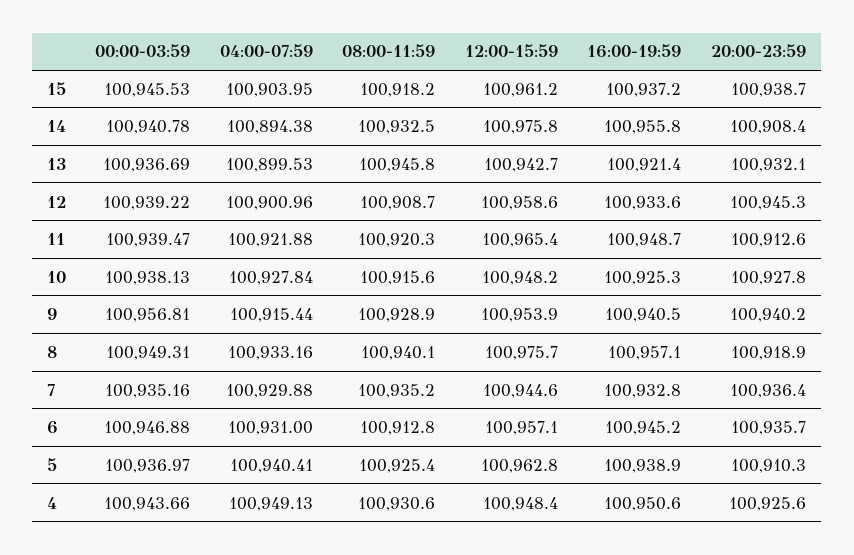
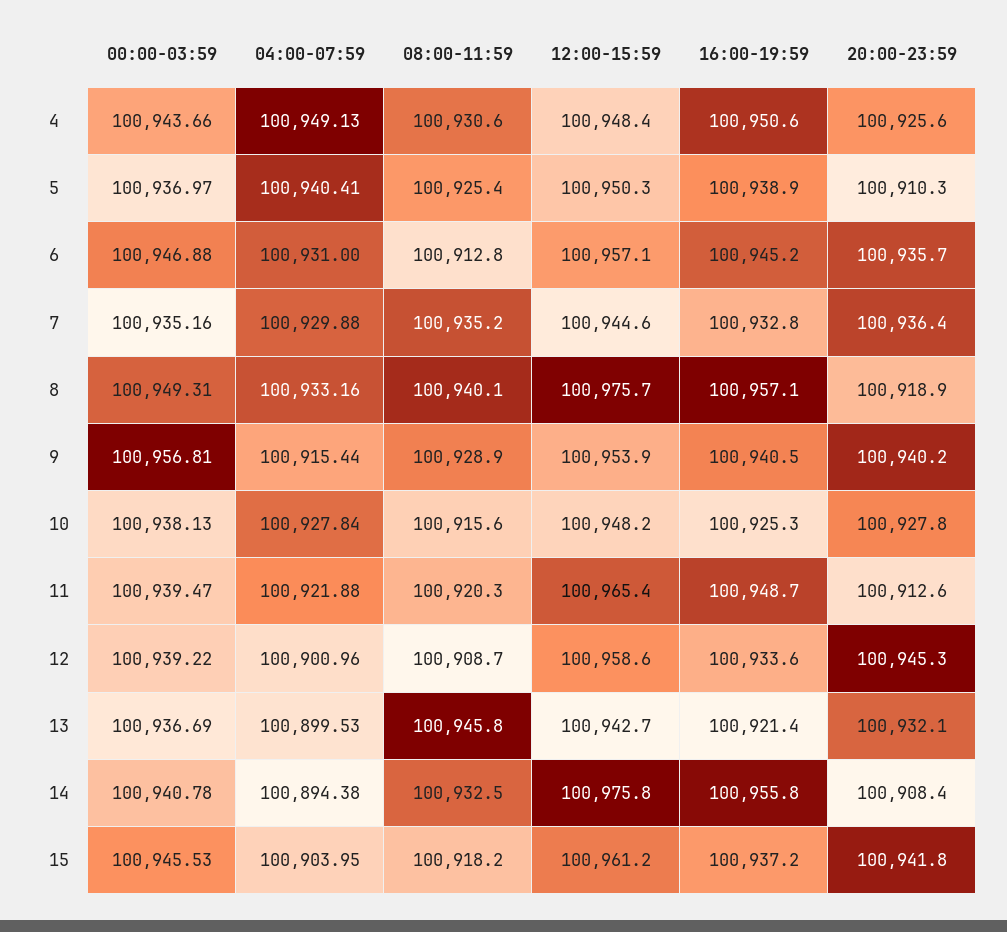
  {
    "00:00-03:59": {
      "15": 100945.53,
      "14": 100940.78,
      "13": 100936.69,
      "12": 100939.22,
      "11": 100939.47,
      "10": 100938.13,
      "9": 100956.81,
      "8": 100949.31,
      "7": 100935.16,
      "6": 100946.88,
      "5": 100936.97,
      "4": 100943.66
    },
    "04:00-07:59": {
      "15": 100903.95,
      "14": 100894.38,
      "13": 100899.53,
      "12": 100900.96,
      "11": 100921.88,
      "10": 100927.84,
      "9": 100915.44,
      "8": 100933.16,
      "7": 100929.88,
      "6": 100931,
      "5": 100940.41,
      "4": 100949.13
    },
    "08:00-11:59": {
      "15": 100918.2,
      "14": 100932.5,
      "13": 100945.8,
      "12": 100908.7,
      "11": 100920.3,
      "10": 100915.6,
      "9": 100928.9,
      "8": 100940.1,
      "7": 100935.2,
      "6": 100912.8,
      "5": 100925.4,
      "4": 100930.6
    },
    "12:00-15:59": {
      "15": 100961.2,
      "14": 100975.8,
      "13": 100942.7,
      "12": 100958.6,
      "11": 100965.4,
      "10": 100948.2,
      "9": 100953.9,
      "8": 100975.7,
      "7": 100944.6,
      "6": 100957.1,
-     "5": 100962.8,
+     "5": 100950.3,
      "4": 100948.4
    },
    "16:00-19:59": {
      "15": 100937.2,
      "14": 100955.8,
      "13": 100921.4,
      "12": 100933.6,
      "11": 100948.7,
      "10": 100925.3,
      "9": 100940.5,
      "8": 100957.1,
      "7": 100932.8,
      "6": 100945.2,
      "5": 100938.9,
      "4": 100950.6
    },
    "20:00-23:59": {
-     "15": 100938.7,
+     "15": 100941.8,
      "14": 100908.4,
      "13": 100932.1,
      "12": 100945.3,
      "11": 100912.6,
      "10": 100927.8,
      "9": 100940.2,
      "8": 100918.9,
      "7": 100936.4,
      "6": 100935.7,
      "5": 100910.3,
      "4": 100925.6
    }
  }

